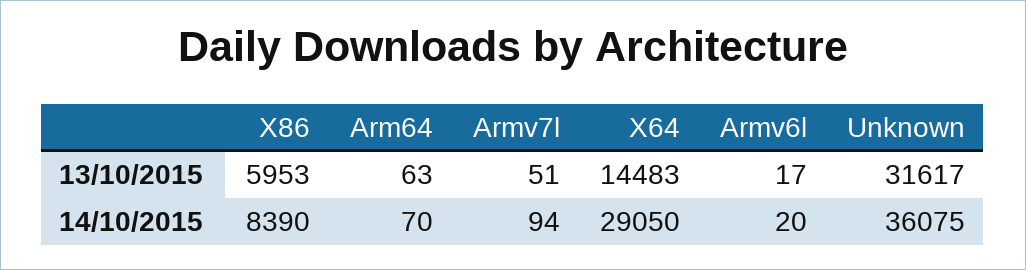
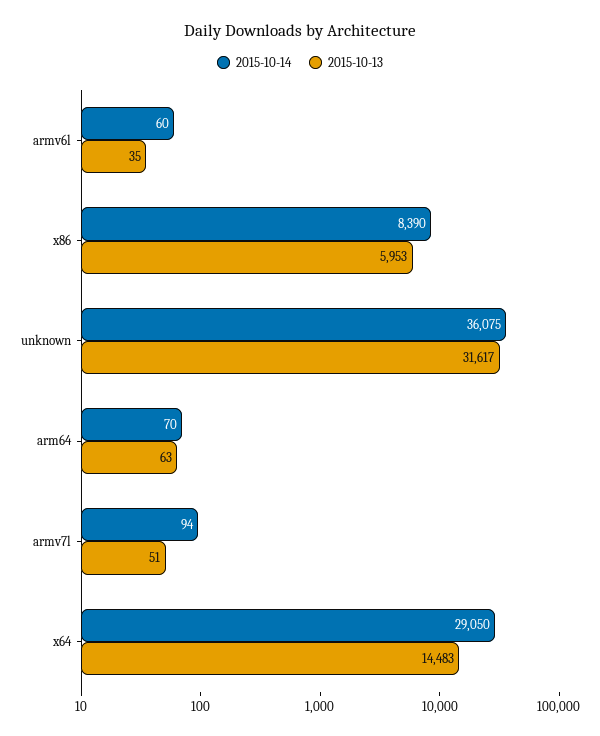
  {
    "13/10/2015": {
      "X86": 5953,
      "Arm64": 63,
      "Armv7l": 51,
      "X64": 14483,
-     "Armv6l": 17,
+     "Armv6l": 35,
      "Unknown": 31617
    },
    "14/10/2015": {
      "X86": 8390,
      "Arm64": 70,
      "Armv7l": 94,
      "X64": 29050,
-     "Armv6l": 20,
+     "Armv6l": 60,
      "Unknown": 36075
    }
  }

